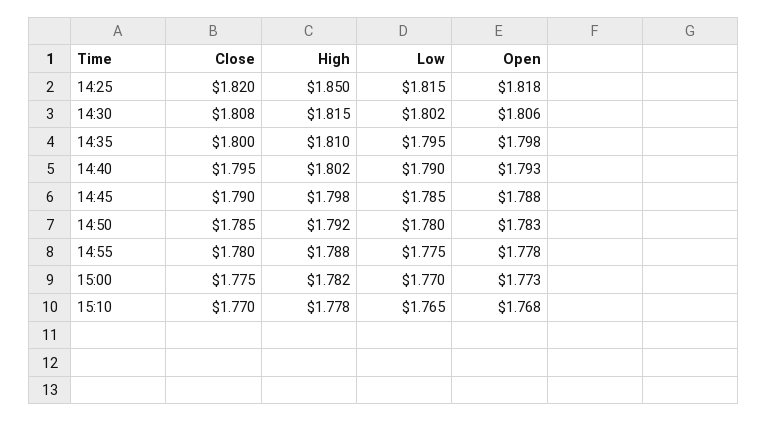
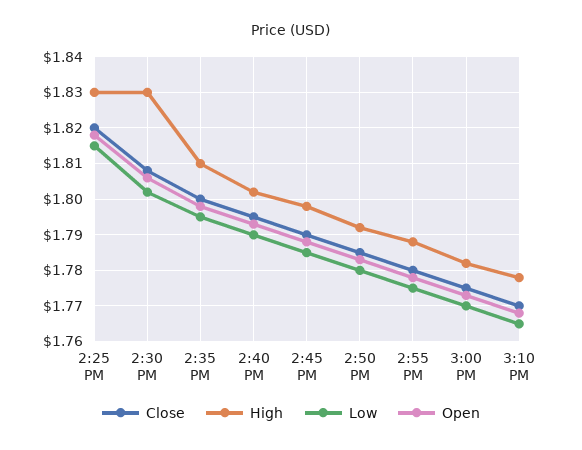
  {
    "Close": {
      "14:25": 1.82,
      "14:30": 1.808,
      "14:35": 1.8,
      "14:40": 1.795,
      "14:45": 1.79,
      "14:50": 1.785,
      "14:55": 1.78,
      "15:00": 1.775,
      "15:10": 1.77
    },
    "High": {
-     "14:25": 1.85,
+     "14:25": 1.83,
-     "14:30": 1.815,
+     "14:30": 1.83,
      "14:35": 1.81,
      "14:40": 1.802,
      "14:45": 1.798,
      "14:50": 1.792,
      "14:55": 1.788,
      "15:00": 1.782,
      "15:10": 1.778
    },
    "Low": {
      "14:25": 1.815,
      "14:30": 1.802,
      "14:35": 1.795,
      "14:40": 1.79,
      "14:45": 1.785,
      "14:50": 1.78,
      "14:55": 1.775,
      "15:00": 1.77,
      "15:10": 1.765
    },
    "Open": {
      "14:25": 1.818,
      "14:30": 1.806,
      "14:35": 1.798,
      "14:40": 1.793,
      "14:45": 1.788,
      "14:50": 1.783,
      "14:55": 1.778,
      "15:00": 1.773,
      "15:10": 1.768
    }
  }

